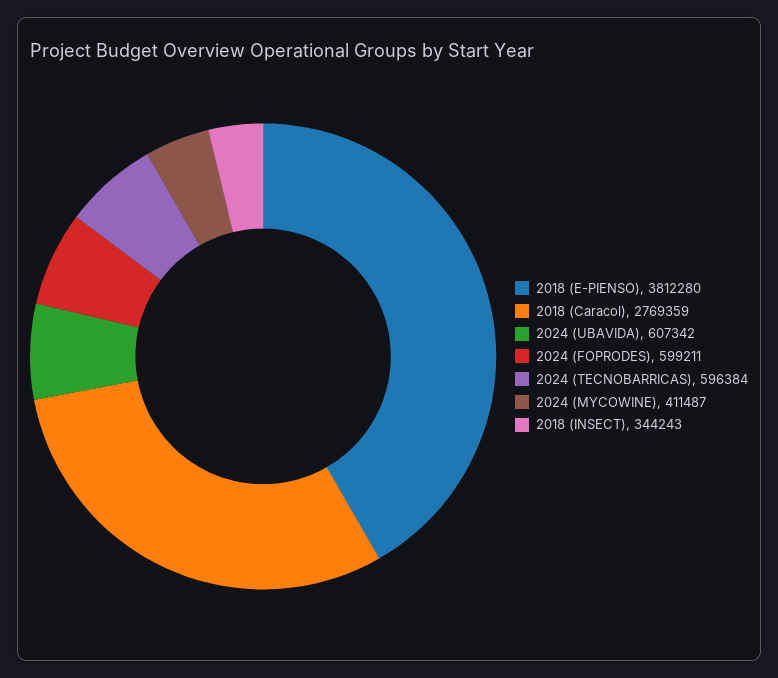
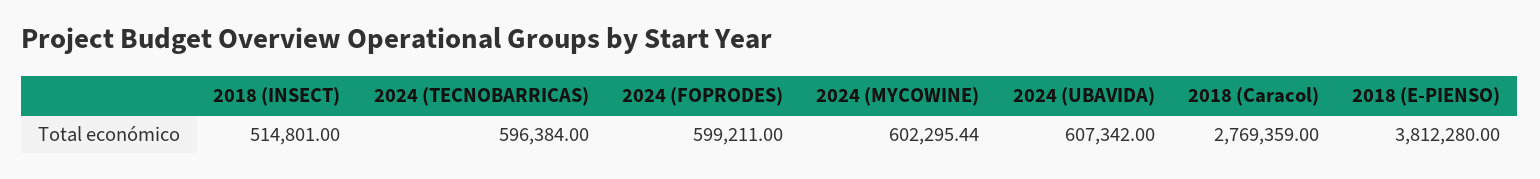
  {
    "2018 (E-PIENSO)": 3812280,
    "2018 (Caracol)": 2769359,
    "2024 (UBAVIDA)": 607342,
    "2024 (FOPRODES)": 599211,
    "2024 (TECNOBARRICAS)": 596384,
-   "2024 (MYCOWINE)": 411487,
+   "2024 (MYCOWINE)": 602295.44,
-   "2018 (INSECT)": 344243
+   "2018 (INSECT)": 514801
  }

